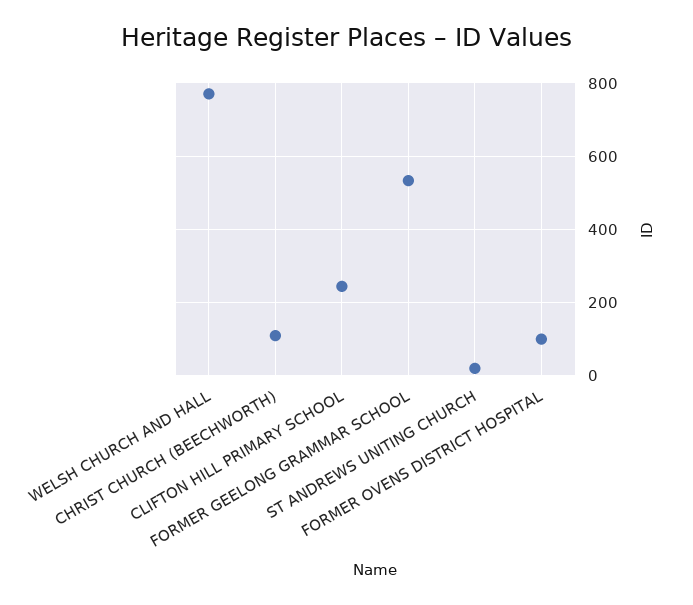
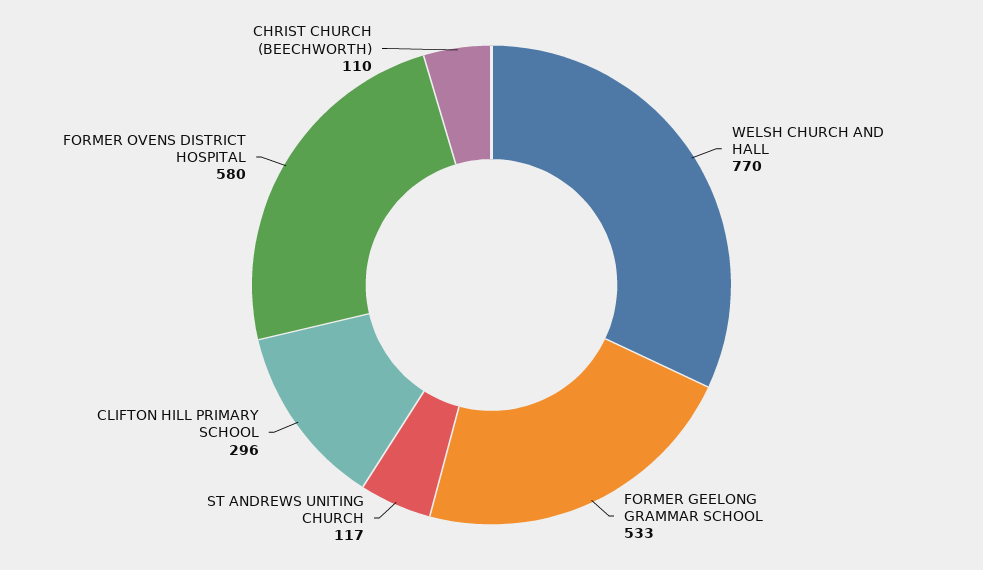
  {
    "WELSH CHURCH AND HALL": 770,
    "CHRIST CHURCH (BEECHWORTH)": 110,
-   "CLIFTON HILL PRIMARY SCHOOL": 240,
+   "CLIFTON HILL PRIMARY SCHOOL": 296,
    "FORMER GEELONG GRAMMAR SCHOOL": 533,
-   "ST ANDREWS UNITING CHURCH": 20,
+   "ST ANDREWS UNITING CHURCH": 117,
-   "FORMER OVENS DISTRICT HOSPITAL": 100
+   "FORMER OVENS DISTRICT HOSPITAL": 580
  }

